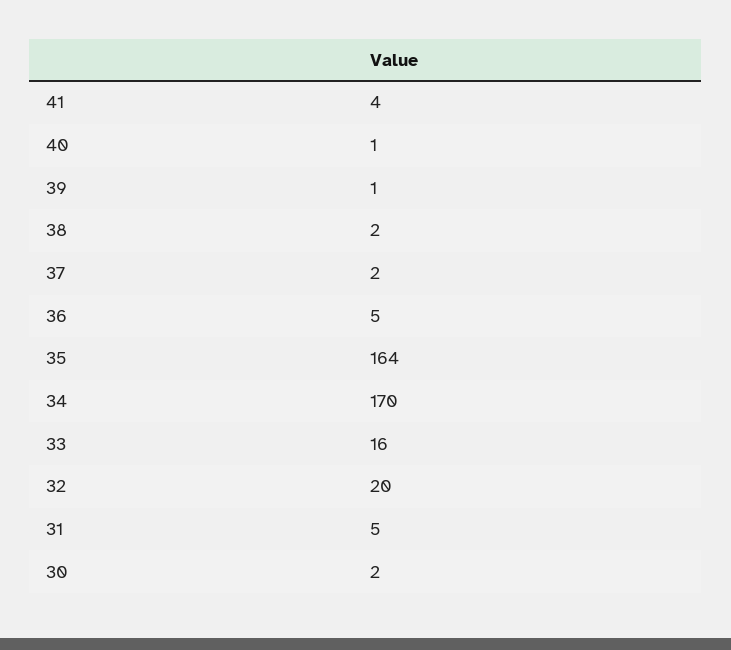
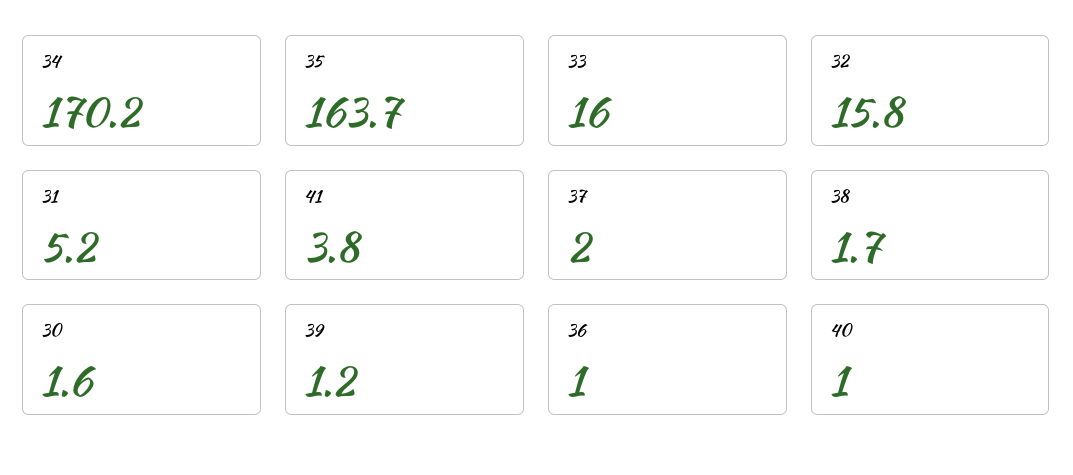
  {
    "41": 3.8,
    "40": 1,
    "39": 1.2,
    "38": 1.7,
    "37": 2,
-   "36": 5,
+   "36": 1,
    "35": 163.7,
    "34": 170.2,
    "33": 16,
-   "32": 20,
+   "32": 15.8,
    "31": 5.2,
    "30": 1.6
  }

